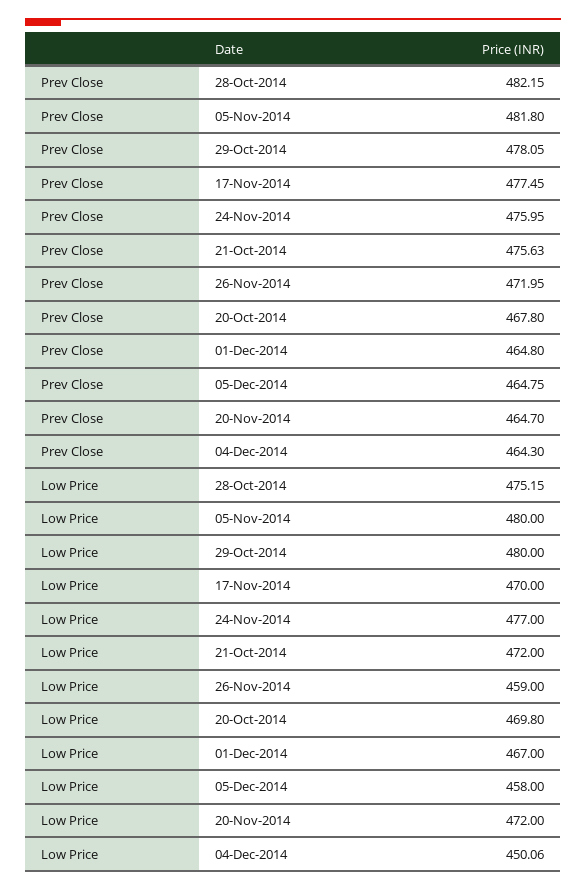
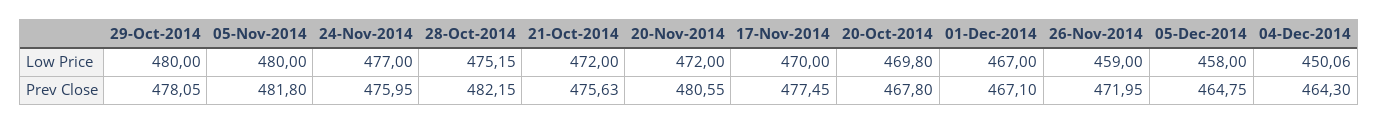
  {
    "Prev Close": {
      "28-Oct-2014": 482.15,
      "05-Nov-2014": 481.8,
      "29-Oct-2014": 478.05,
      "17-Nov-2014": 477.45,
      "24-Nov-2014": 475.95,
      "21-Oct-2014": 475.63,
      "26-Nov-2014": 471.95,
      "20-Oct-2014": 467.8,
-     "01-Dec-2014": 464.8,
+     "01-Dec-2014": 467.1,
      "05-Dec-2014": 464.75,
-     "20-Nov-2014": 464.7,
+     "20-Nov-2014": 480.55,
      "04-Dec-2014": 464.3
    },
    "Low Price": {
      "28-Oct-2014": 475.15,
      "05-Nov-2014": 480,
      "29-Oct-2014": 480,
      "17-Nov-2014": 470,
      "24-Nov-2014": 477,
      "21-Oct-2014": 472,
      "26-Nov-2014": 459,
      "20-Oct-2014": 469.8,
      "01-Dec-2014": 467,
      "05-Dec-2014": 458,
      "20-Nov-2014": 472,
      "04-Dec-2014": 450.06
    }
  }

